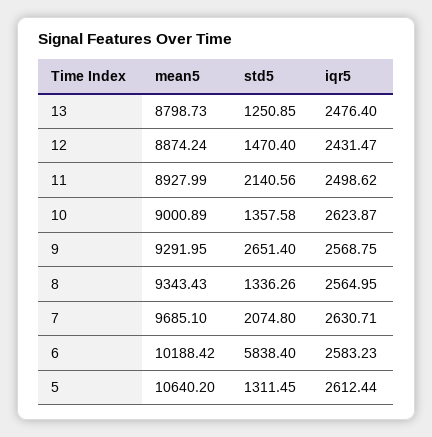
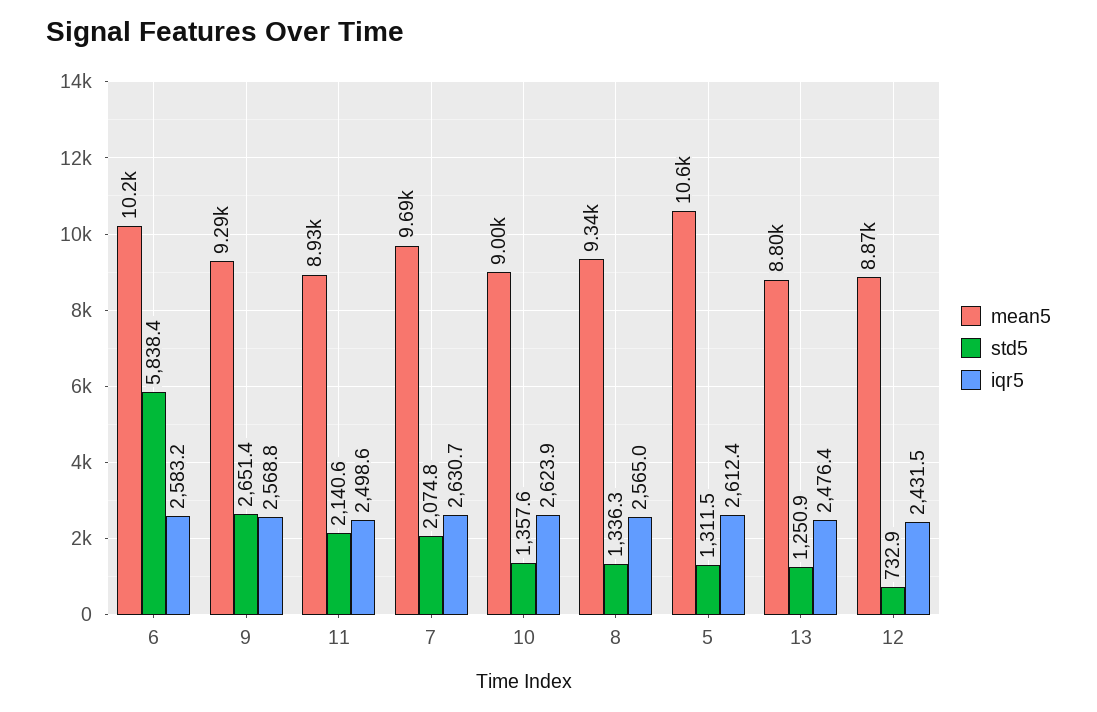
  {
    "mean5": {
      "13": 8798.73,
      "12": 8874.24,
      "11": 8927.99,
      "10": 9000.89,
      "9": 9291.95,
      "8": 9343.43,
      "7": 9685.1,
      "6": 10188.42,
      "5": 10640.2
    },
    "std5": {
      "13": 1250.85,
-     "12": 1470.4,
+     "12": 732.9,
      "11": 2140.56,
      "10": 1357.58,
      "9": 2651.4,
      "8": 1336.26,
      "7": 2074.8,
      "6": 5838.4,
      "5": 1311.45
    },
    "iqr5": {
      "13": 2476.4,
      "12": 2431.47,
      "11": 2498.62,
      "10": 2623.87,
      "9": 2568.75,
      "8": 2564.95,
      "7": 2630.71,
      "6": 2583.23,
      "5": 2612.44
    }
  }

